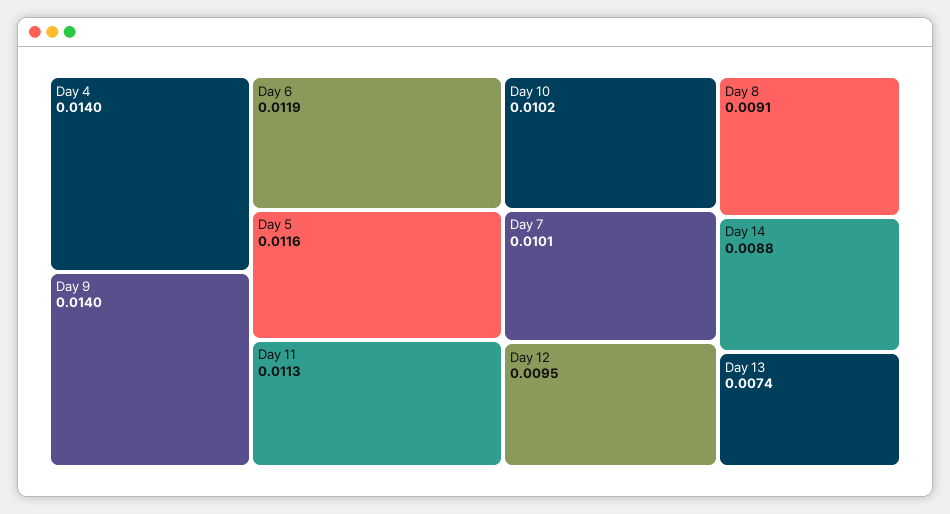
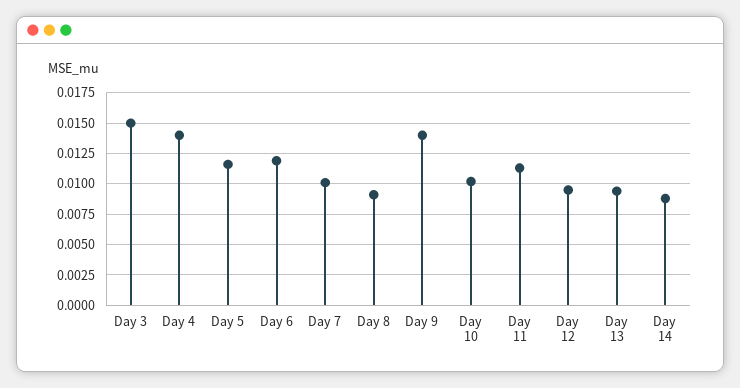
  {
    "Day 4": 0.014,
    "Day 9": 0.014,
    "Day 6": 0.0119,
    "Day 5": 0.0116,
    "Day 11": 0.0113,
    "Day 10": 0.0102,
    "Day 7": 0.0101,
    "Day 12": 0.0095,
    "Day 8": 0.0091,
    "Day 14": 0.0088,
-   "Day 13": 0.0074
+   "Day 13": 0.0095,
+   "Day 3": 0.015
  }

